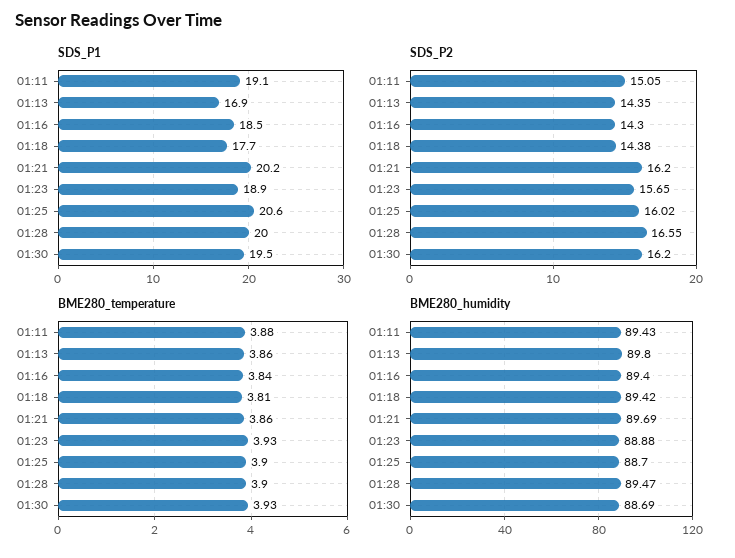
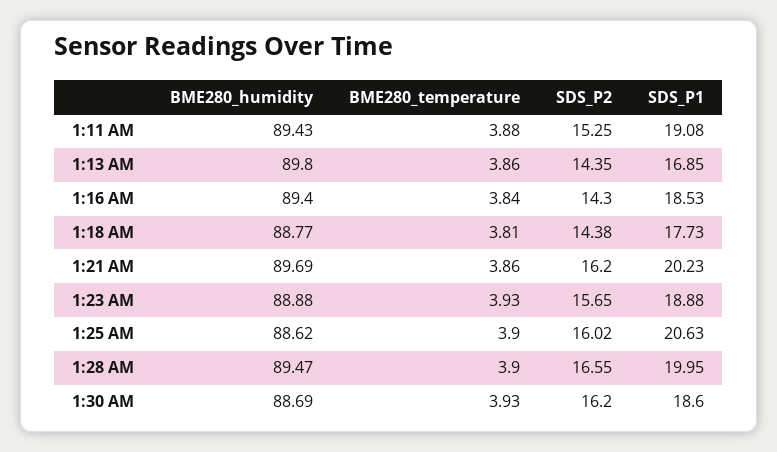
  {
    "SDS_P1": {
      "01:11": 19.08,
      "01:13": 16.85,
      "01:16": 18.53,
      "01:18": 17.73,
      "01:21": 20.23,
      "01:23": 18.88,
      "01:25": 20.63,
      "01:28": 19.95,
-     "01:30": 19.5
+     "01:30": 18.6
    },
    "SDS_P2": {
-     "01:11": 15.05,
+     "01:11": 15.25,
      "01:13": 14.35,
      "01:16": 14.3,
      "01:18": 14.38,
      "01:21": 16.2,
      "01:23": 15.65,
      "01:25": 16.02,
      "01:28": 16.55,
      "01:30": 16.2
    },
    "BME280_temperature": {
      "01:11": 3.88,
      "01:13": 3.86,
      "01:16": 3.84,
      "01:18": 3.81,
      "01:21": 3.86,
      "01:23": 3.93,
      "01:25": 3.9,
      "01:28": 3.9,
      "01:30": 3.93
    },
    "BME280_humidity": {
      "01:11": 89.43,
      "01:13": 89.8,
      "01:16": 89.4,
-     "01:18": 89.42,
+     "01:18": 88.77,
      "01:21": 89.69,
      "01:23": 88.88,
-     "01:25": 88.7,
+     "01:25": 88.62,
      "01:28": 89.47,
      "01:30": 88.69
    }
  }

